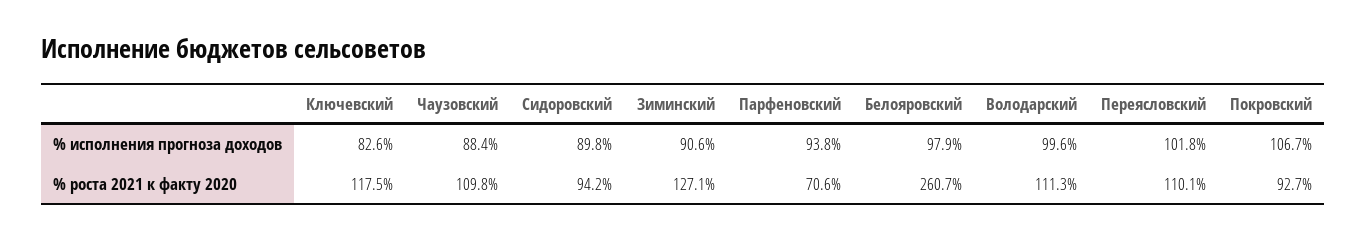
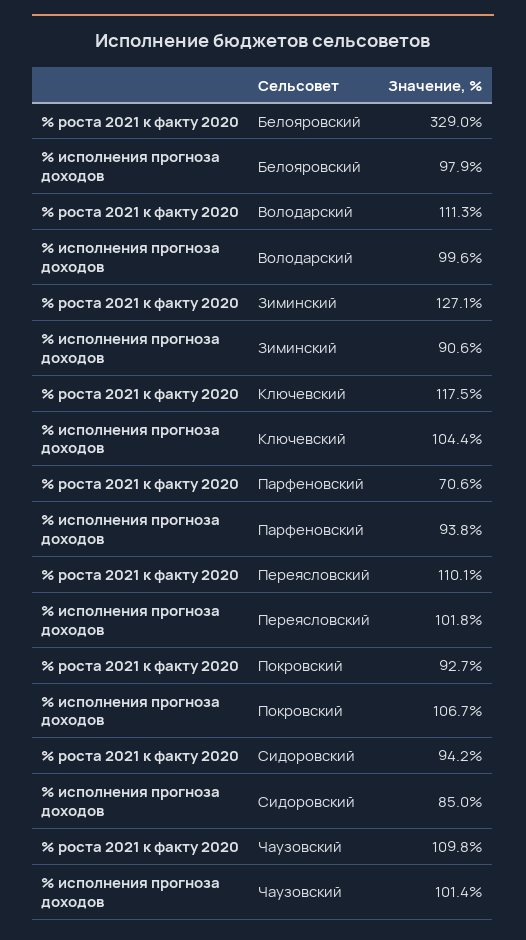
  {
    "Ключевский": {
-     "% исполнения прогноза доходов": 82.6,
+     "% исполнения прогноза доходов": 104.4,
      "% роста 2021 к факту 2020": 117.5
    },
    "Чаузовский": {
-     "% исполнения прогноза доходов": 88.4,
+     "% исполнения прогноза доходов": 101.4,
      "% роста 2021 к факту 2020": 109.8
    },
    "Сидоровский": {
-     "% исполнения прогноза доходов": 89.8,
+     "% исполнения прогноза доходов": 85,
      "% роста 2021 к факту 2020": 94.2
    },
    "Зиминский": {
      "% исполнения прогноза доходов": 90.6,
      "% роста 2021 к факту 2020": 127.1
    },
    "Парфеновский": {
      "% исполнения прогноза доходов": 93.8,
      "% роста 2021 к факту 2020": 70.6
    },
    "Белояровский": {
      "% исполнения прогноза доходов": 97.9,
-     "% роста 2021 к факту 2020": 260.7
+     "% роста 2021 к факту 2020": 329
    },
    "Володарский": {
      "% исполнения прогноза доходов": 99.6,
      "% роста 2021 к факту 2020": 111.3
    },
    "Переясловский": {
      "% исполнения прогноза доходов": 101.8,
      "% роста 2021 к факту 2020": 110.1
    },
    "Покровский": {
      "% исполнения прогноза доходов": 106.7,
      "% роста 2021 к факту 2020": 92.7
    }
  }

